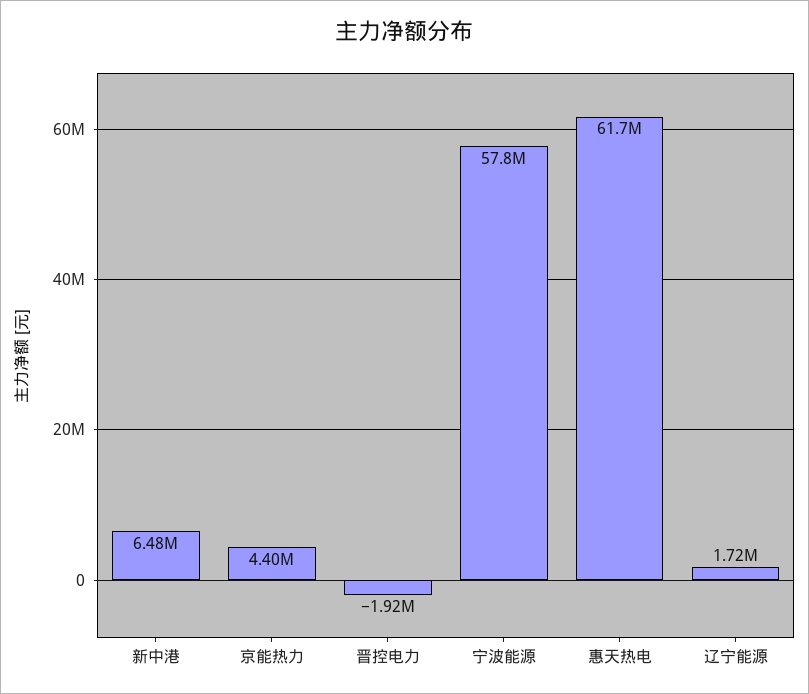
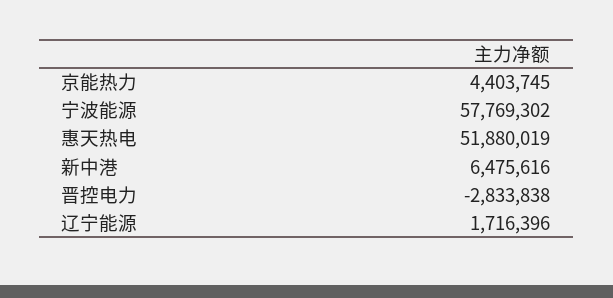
  {
    "新中港": 6475616,
    "京能热力": 4403745,
-   "晋控电力": -1920000,
+   "晋控电力": -2833838,
    "宁波能源": 57769302,
-   "惠天热电": 61700000,
+   "惠天热电": 51880019,
    "辽宁能源": 1716396
  }

